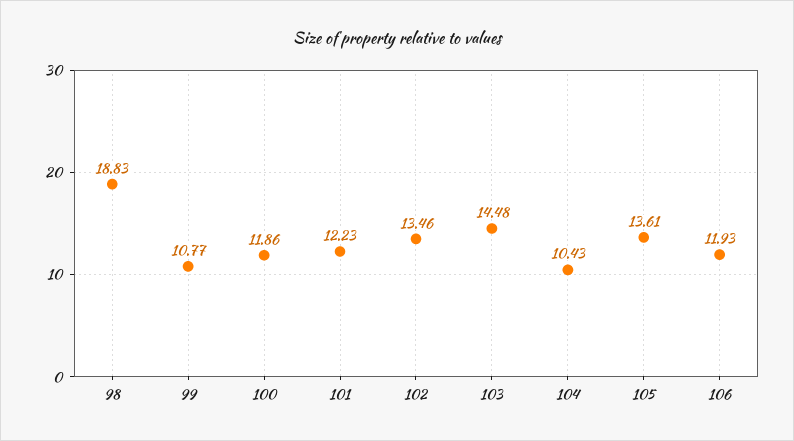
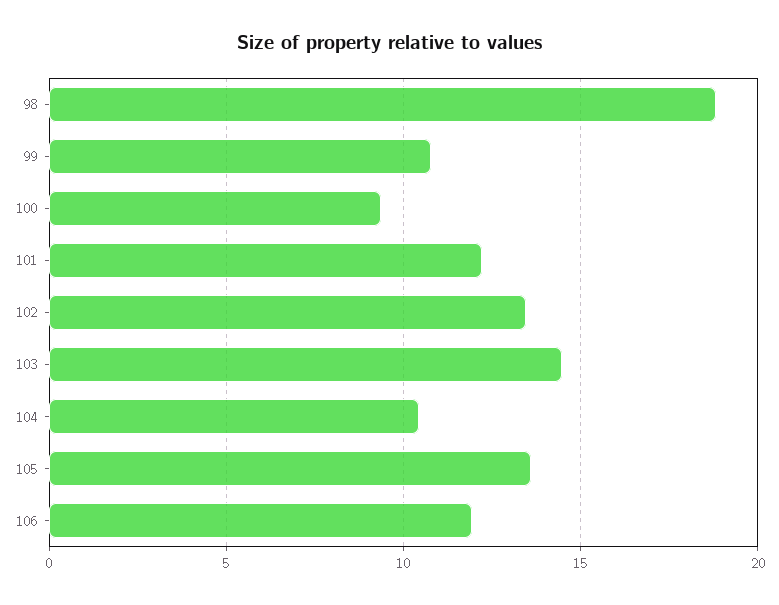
  {
    "98": 18.83,
    "99": 10.77,
-   "100": 11.86,
+   "100": 9.5,
    "101": 12.23,
    "102": 13.46,
    "103": 14.48,
    "104": 10.43,
    "105": 13.61,
    "106": 11.93
  }

